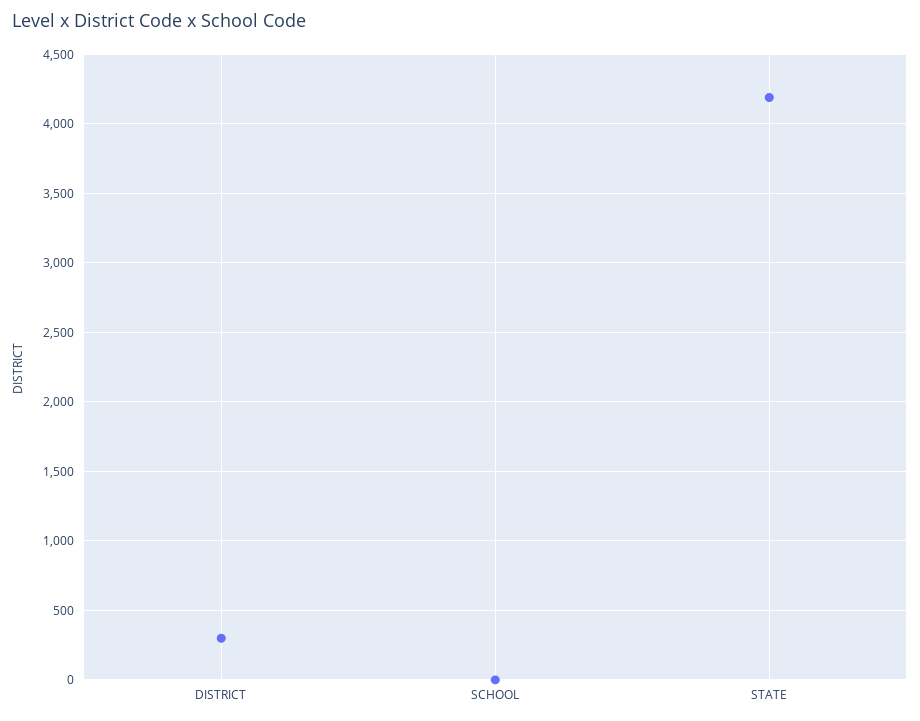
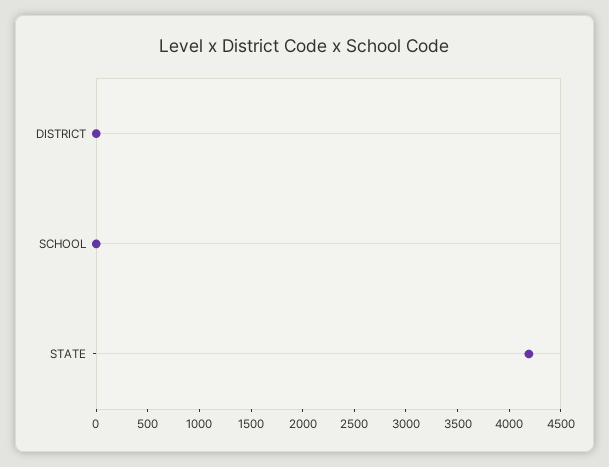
  {
-   "DISTRICT": 300,
+   "DISTRICT": 0,
    "SCHOOL": 0,
    "STATE": 4200
  }

